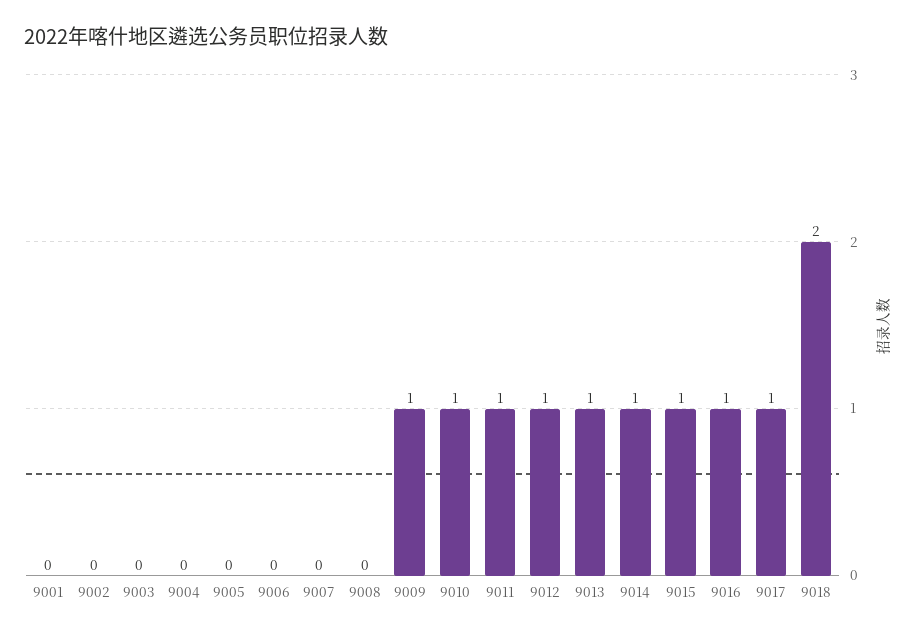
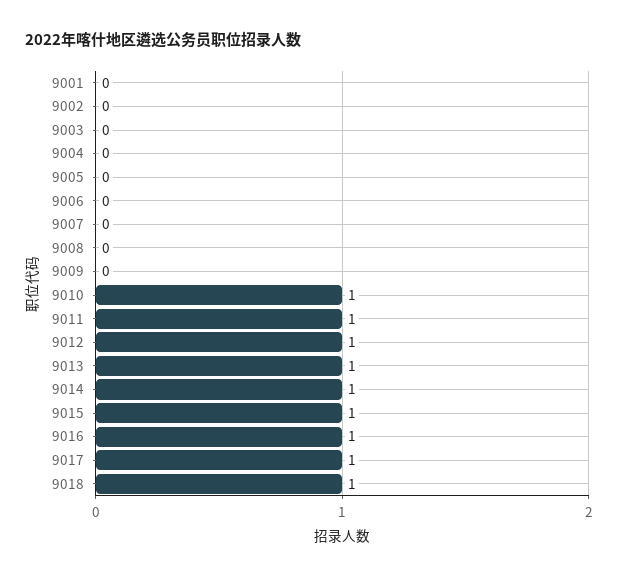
  {
    "9001": 0,
    "9002": 0,
    "9003": 0,
    "9004": 0,
    "9005": 0,
    "9006": 0,
    "9007": 0,
    "9008": 0,
-   "9009": 1,
+   "9009": 0,
    "9010": 1,
    "9011": 1,
    "9012": 1,
    "9013": 1,
    "9014": 1,
    "9015": 1,
    "9016": 1,
    "9017": 1,
-   "9018": 2
+   "9018": 1
  }

